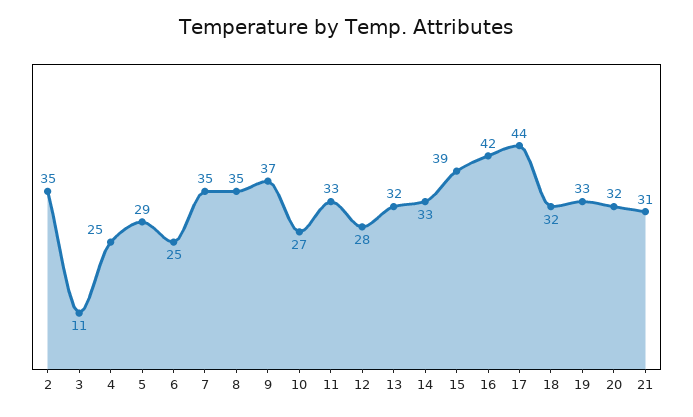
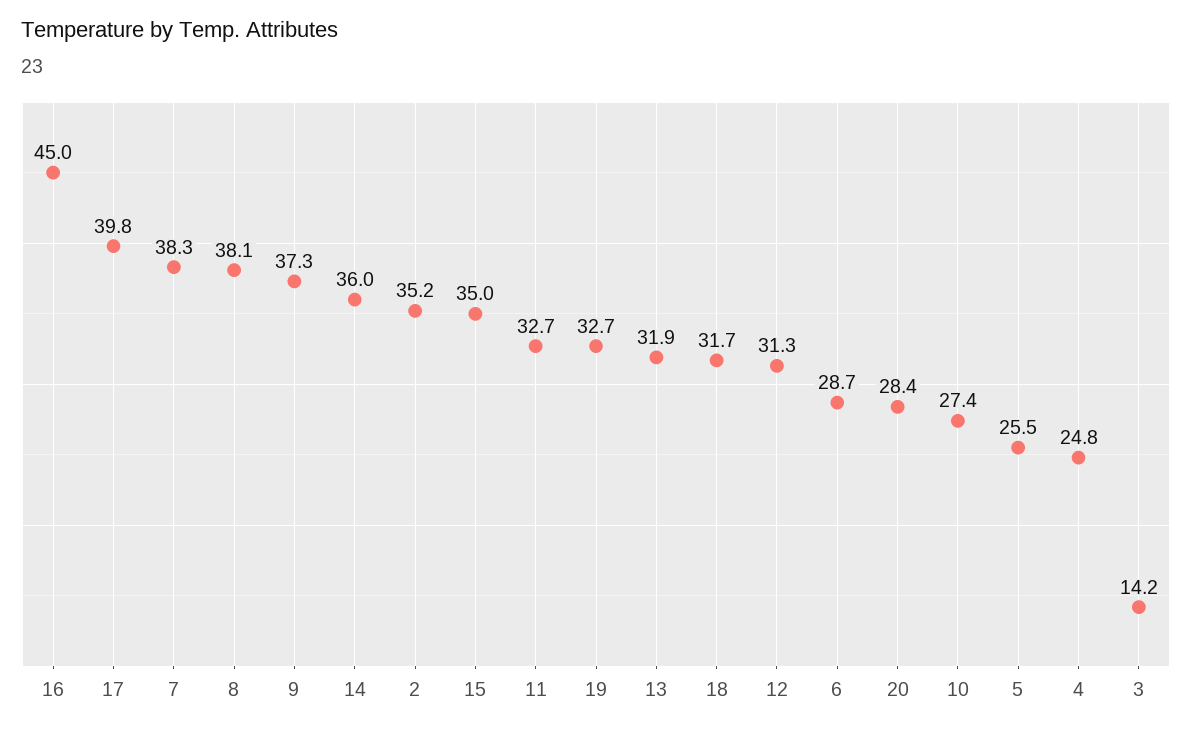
  {
    "2": 35.2,
-   "3": 11,
+   "3": 14.2,
    "4": 24.8,
-   "5": 29,
+   "5": 25.5,
-   "6": 25,
+   "6": 28.7,
-   "7": 35,
+   "7": 38.3,
-   "8": 35,
+   "8": 38.1,
    "9": 37.3,
    "10": 27.4,
    "11": 32.7,
-   "12": 28,
+   "12": 31.3,
    "13": 31.9,
-   "14": 33,
+   "14": 36,
-   "15": 39,
+   "15": 35,
-   "16": 42,
+   "16": 45,
-   "17": 44,
+   "17": 39.8,
    "18": 31.7,
    "19": 32.7,
-   "20": 32,
+   "20": 28.4
-   "21": 31
  }

